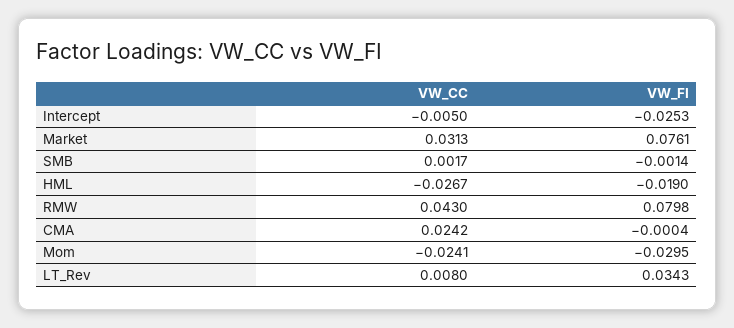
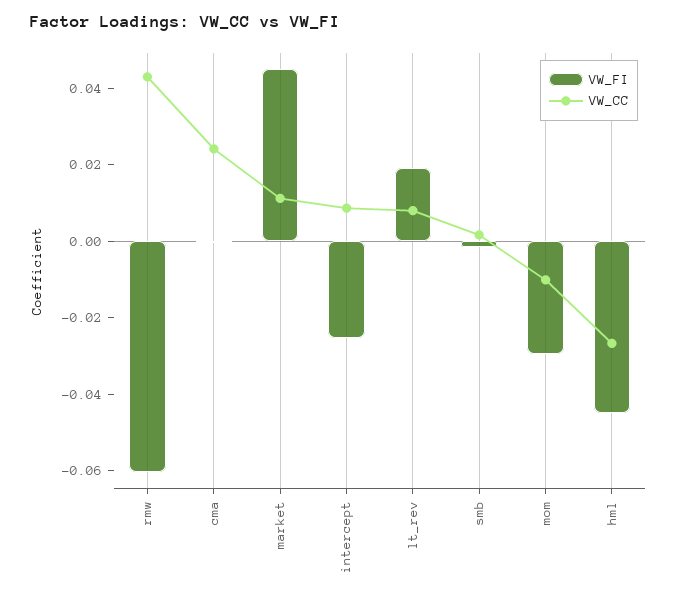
  {
    "VW_CC": {
-     "Intercept": -0.005,
+     "Intercept": 0.01,
-     "Market": 0.0313,
+     "Market": 0.01,
      "SMB": 0.0017,
      "HML": -0.0267,
      "RMW": 0.043,
      "CMA": 0.0242,
-     "Mom": -0.0241,
+     "Mom": -0.01,
      "LT_Rev": 0.008
    },
    "VW_FI": {
      "Intercept": -0.0253,
-     "Market": 0.0761,
+     "Market": 0.045,
      "SMB": -0.0014,
-     "HML": -0.019,
+     "HML": -0.045,
-     "RMW": 0.0798,
+     "RMW": -0.06,
      "CMA": -0.0004,
      "Mom": -0.0295,
-     "LT_Rev": 0.0343
+     "LT_Rev": 0.02
    }
  }

